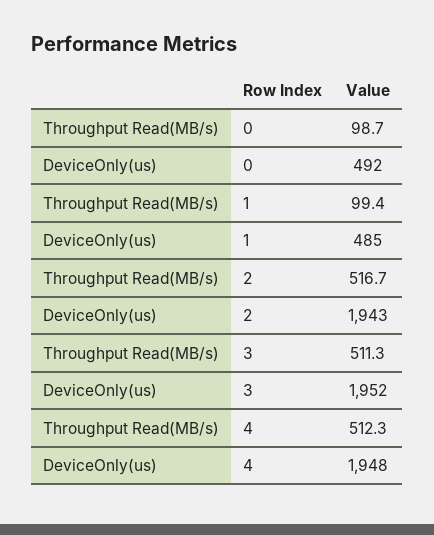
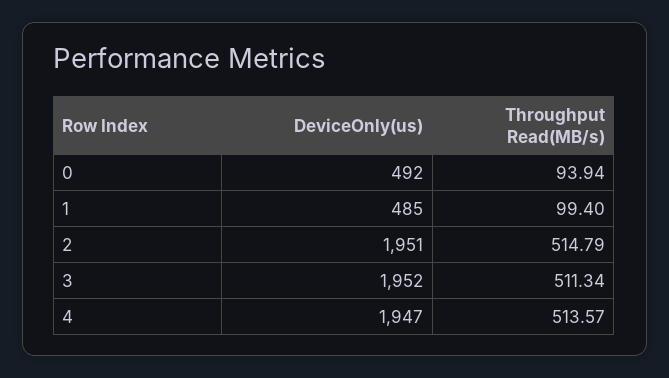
  {
    "Throughput Read(MB/s)": {
-     "0": 98.7,
+     "0": 93.94,
      "1": 99.4,
-     "2": 516.7,
+     "2": 514.79,
      "3": 511.34,
-     "4": 512.3
+     "4": 513.57
    },
    "DeviceOnly(us)": {
      "0": 492,
      "1": 485,
-     "2": 1943,
+     "2": 1951,
      "3": 1952,
-     "4": 1948
+     "4": 1947
    }
  }

